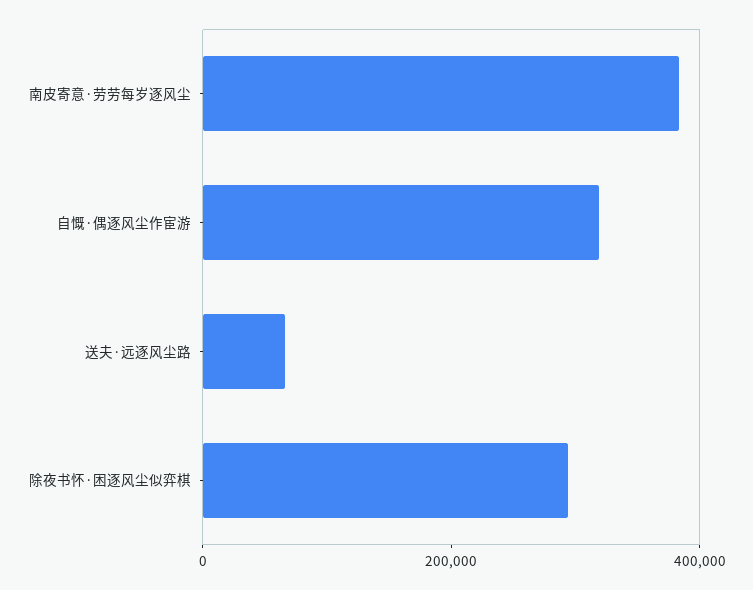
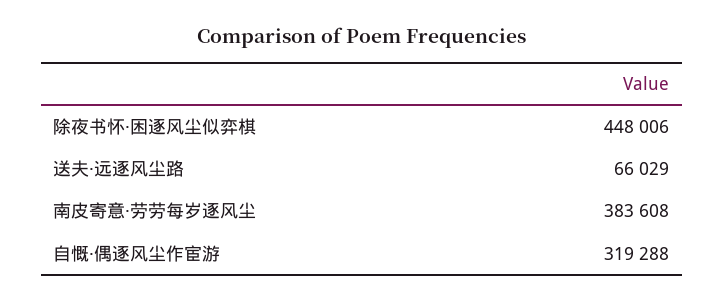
  {
    "南皮寄意·劳劳每岁逐风尘": 383608,
    "自慨·偶逐风尘作宦游": 319288,
    "送夫·远逐风尘路": 66029,
-   "除夜书怀·困逐风尘似弈棋": 300000
+   "除夜书怀·困逐风尘似弈棋": 448006
  }

